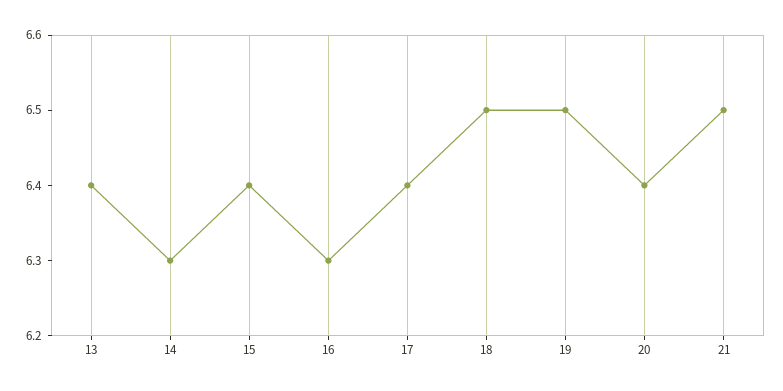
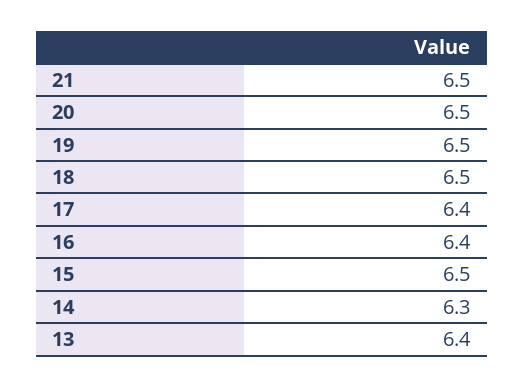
  {
    "13": 6.4,
    "14": 6.3,
-   "15": 6.4,
+   "15": 6.5,
-   "16": 6.3,
+   "16": 6.4,
    "17": 6.4,
    "18": 6.5,
    "19": 6.5,
-   "20": 6.4,
+   "20": 6.5,
    "21": 6.5
  }

